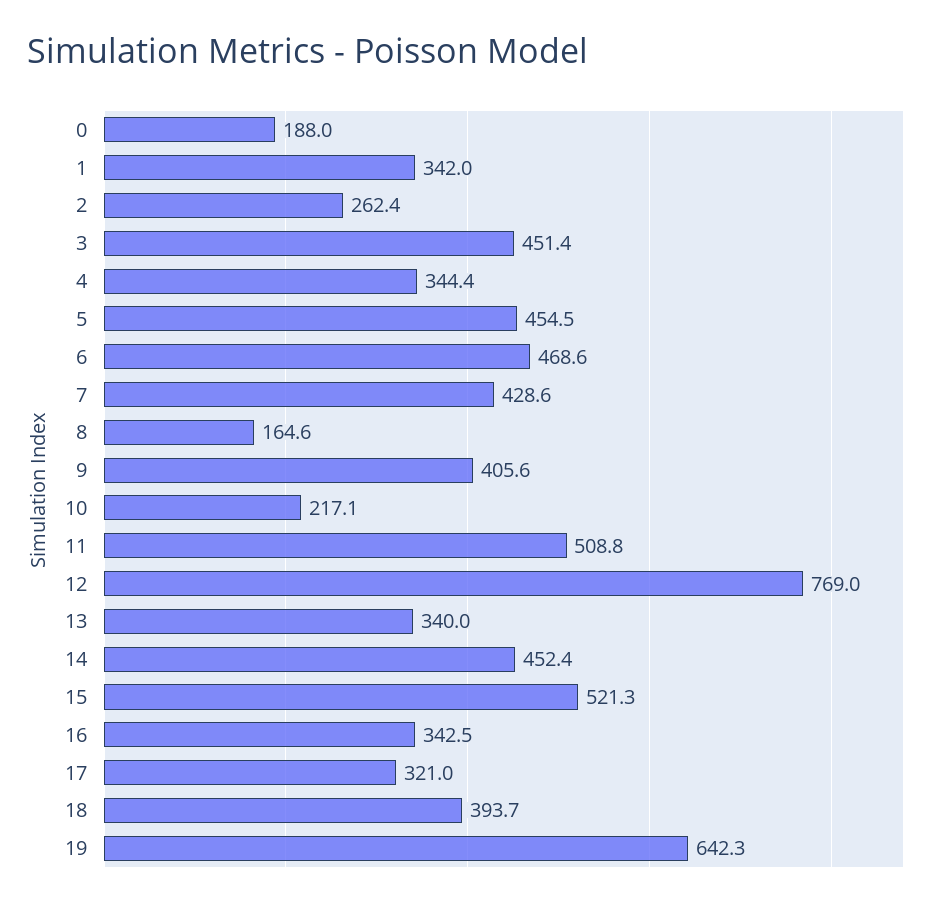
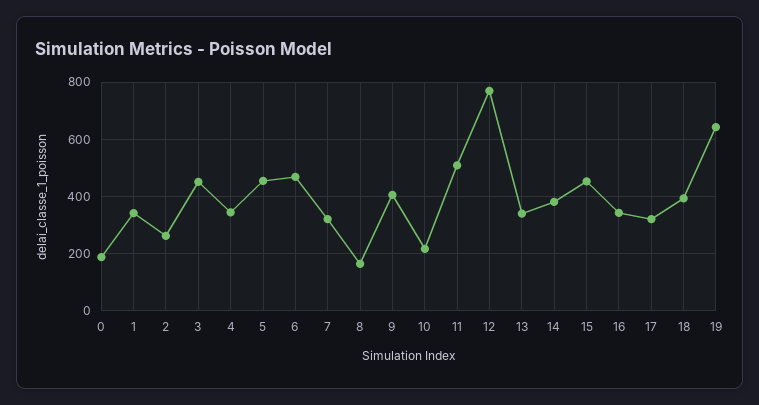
  {
    "0": 188,
    "1": 342,
    "2": 262.4,
    "3": 451.4,
    "4": 344.4,
    "5": 454.5,
    "6": 468.6,
-   "7": 428.6,
+   "7": 325,
    "8": 164.6,
    "9": 405.6,
    "10": 217.1,
    "11": 508.8,
    "12": 769,
    "13": 340,
-   "14": 452.4,
+   "14": 375,
-   "15": 521.3,
+   "15": 450,
    "16": 342.5,
    "17": 321,
    "18": 393.7,
    "19": 642.3
  }

